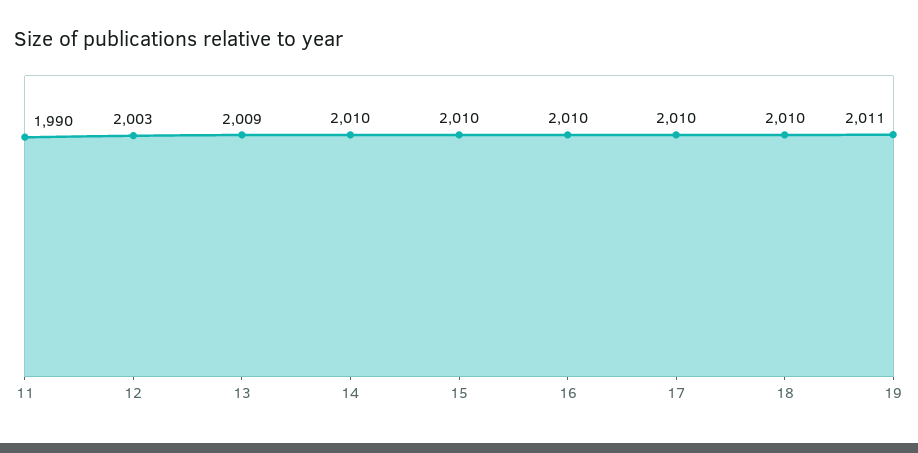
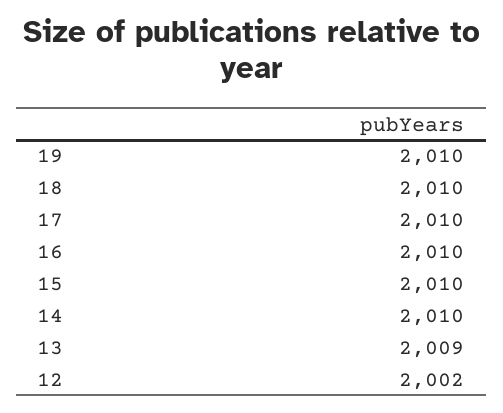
  {
-   "11": 1990,
-   "12": 2003,
+   "12": 2002,
    "13": 2009,
    "14": 2010,
    "15": 2010,
    "16": 2010,
    "17": 2010,
    "18": 2010,
-   "19": 2011
+   "19": 2010
  }

